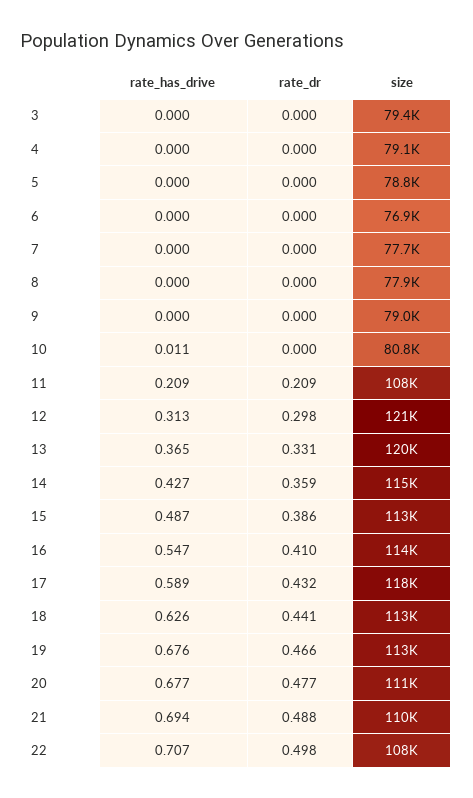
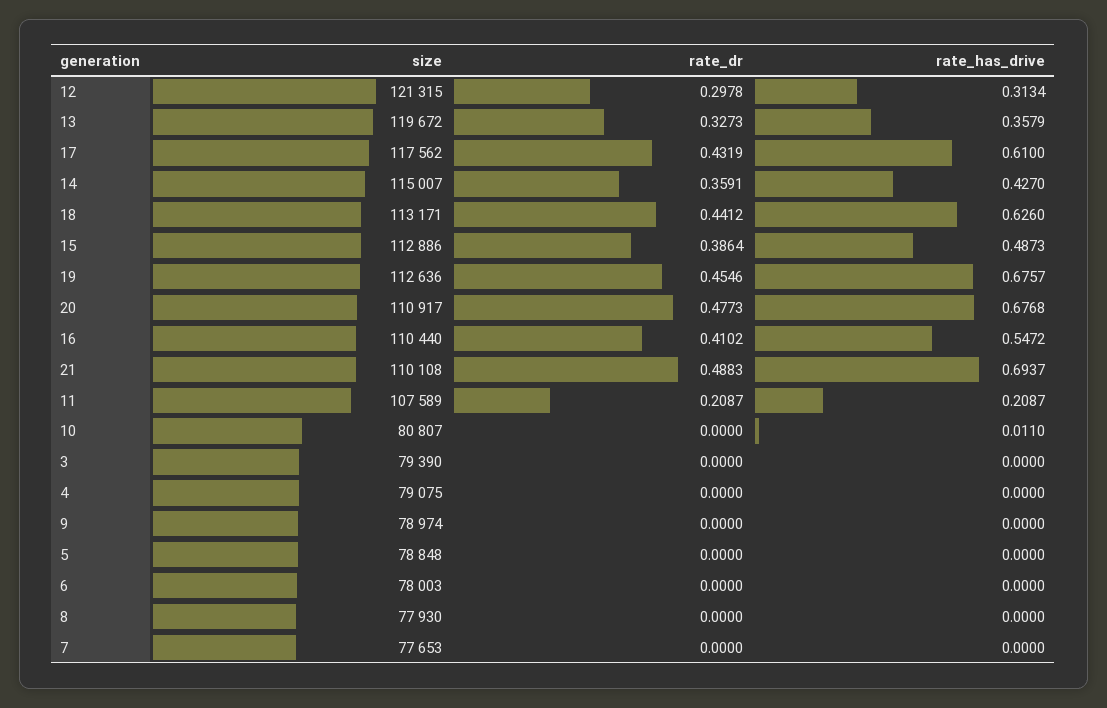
  {
    "rate_has_drive": {
      "3": 0,
      "4": 0,
      "5": 0,
      "6": 0,
      "7": 0,
      "8": 0,
      "9": 0,
      "10": 0.011,
      "11": 0.2087,
      "12": 0.3134,
-     "13": 0.365,
+     "13": 0.3579,
      "14": 0.427,
      "15": 0.4873,
      "16": 0.5472,
-     "17": 0.589,
+     "17": 0.61,
      "18": 0.626,
      "19": 0.6757,
      "20": 0.6768,
-     "21": 0.6937,
+     "21": 0.6937
-     "22": 0.707
    },
    "rate_dr": {
      "3": 0,
      "4": 0,
      "5": 0,
      "6": 0,
      "7": 0,
      "8": 0,
      "9": 0,
      "10": 0,
      "11": 0.2087,
      "12": 0.2978,
-     "13": 0.331,
+     "13": 0.3273,
      "14": 0.3591,
      "15": 0.3864,
      "16": 0.4102,
      "17": 0.4319,
      "18": 0.4412,
-     "19": 0.466,
+     "19": 0.4546,
      "20": 0.4773,
-     "21": 0.4883,
+     "21": 0.4883
-     "22": 0.498
    },
    "size": {
      "3": 79390,
      "4": 79075,
      "5": 78848,
-     "6": 76900,
+     "6": 78003,
      "7": 77653,
      "8": 77930,
      "9": 78974,
      "10": 80807,
      "11": 107589,
      "12": 121315,
      "13": 119672,
      "14": 115007,
      "15": 112886,
-     "16": 114000,
+     "16": 110440,
      "17": 117562,
      "18": 113171,
      "19": 112636,
      "20": 110917,
-     "21": 110108,
+     "21": 110108
-     "22": 108000
    }
  }

